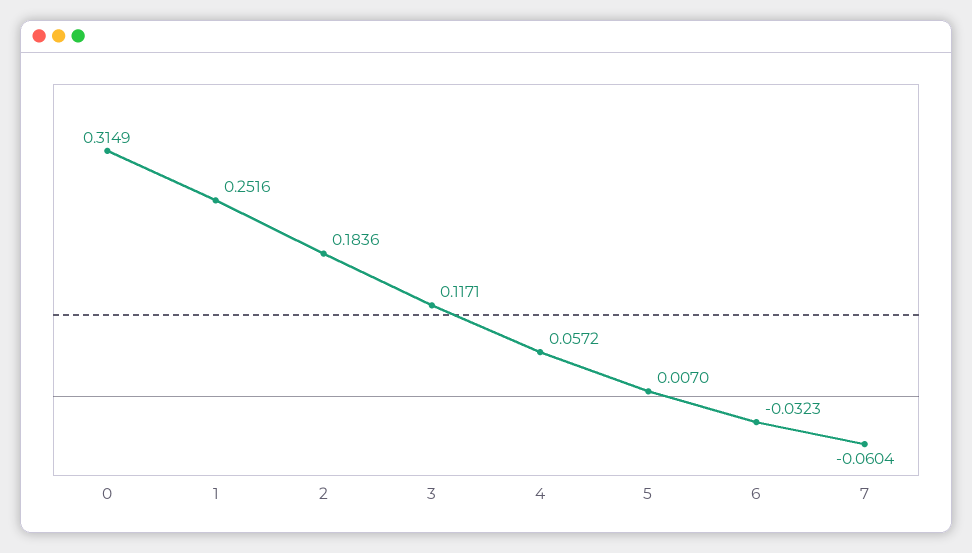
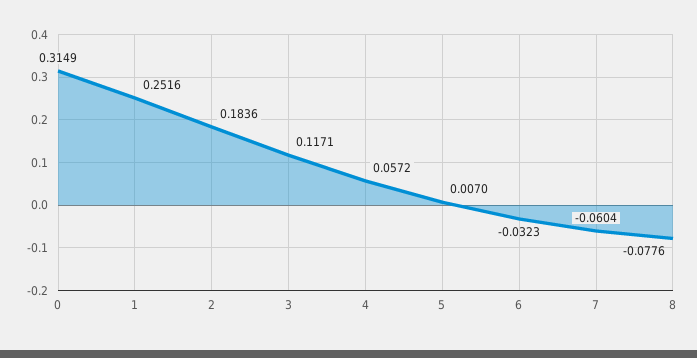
  {
    "0": 0.3149,
    "1": 0.2516,
    "2": 0.1836,
    "3": 0.1171,
    "4": 0.0572,
    "5": 0.007,
    "6": -0.0323,
-   "7": -0.0604
+   "7": -0.0604,
+   "8": -0.0776
  }

